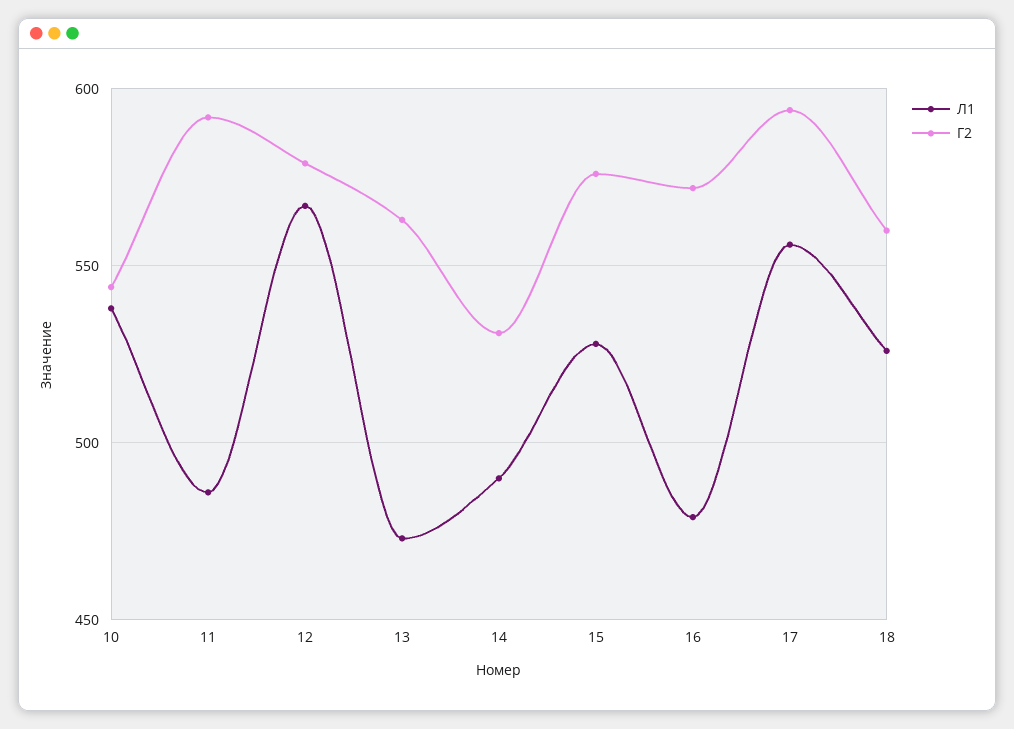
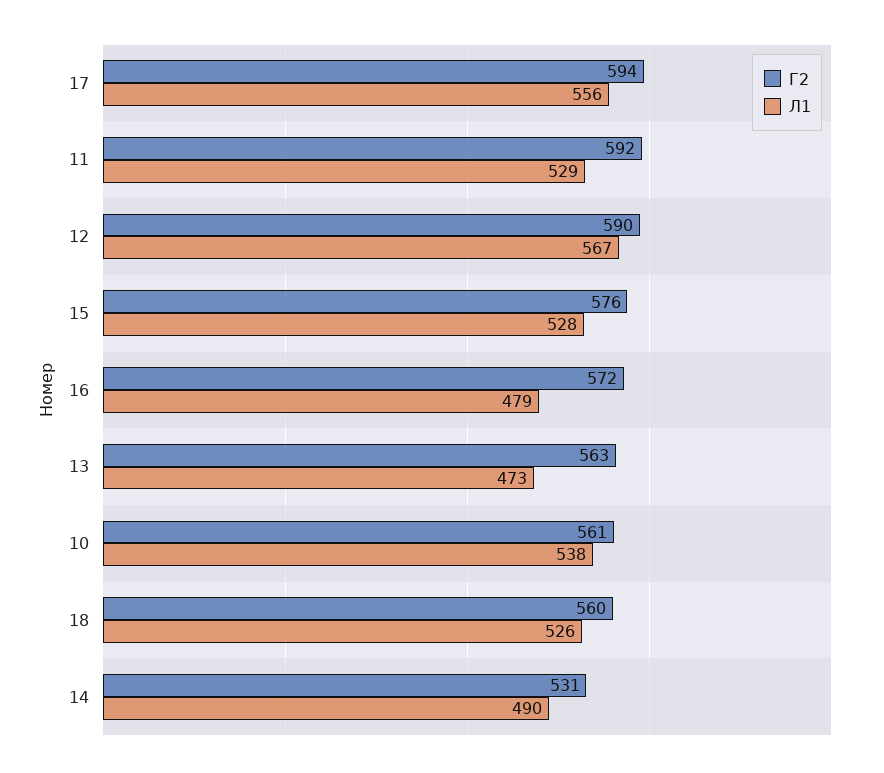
  {
    "Л1": {
      "10": 538,
-     "11": 485,
+     "11": 529,
      "12": 567,
      "13": 473,
      "14": 490,
      "15": 528,
      "16": 479,
      "17": 556,
      "18": 526
    },
    "Г2": {
-     "10": 545,
+     "10": 561,
      "11": 592,
-     "12": 580,
+     "12": 590,
      "13": 563,
      "14": 531,
      "15": 576,
      "16": 572,
      "17": 594,
      "18": 560
    }
  }

